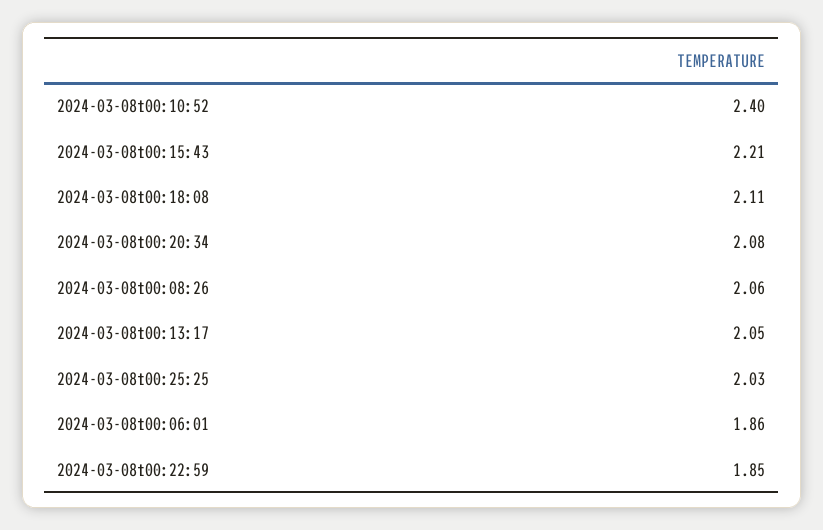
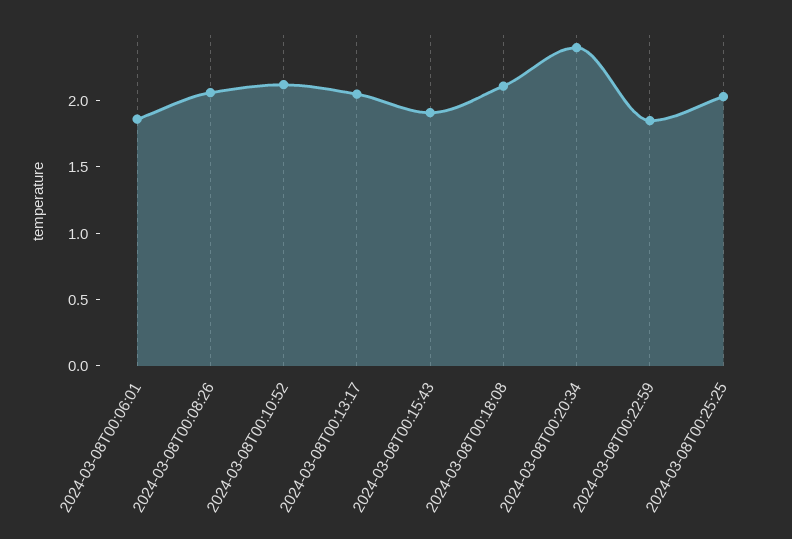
  {
-   "2024-03-08t00:10:52": 2.4,
+   "2024-03-08t00:10:52": 2.1,
-   "2024-03-08t00:15:43": 2.21,
+   "2024-03-08t00:15:43": 1.9,
    "2024-03-08t00:18:08": 2.11,
-   "2024-03-08t00:20:34": 2.08,
+   "2024-03-08t00:20:34": 2.4,
    "2024-03-08t00:08:26": 2.06,
    "2024-03-08t00:13:17": 2.05,
    "2024-03-08t00:25:25": 2.03,
    "2024-03-08t00:06:01": 1.86,
    "2024-03-08t00:22:59": 1.85
  }

